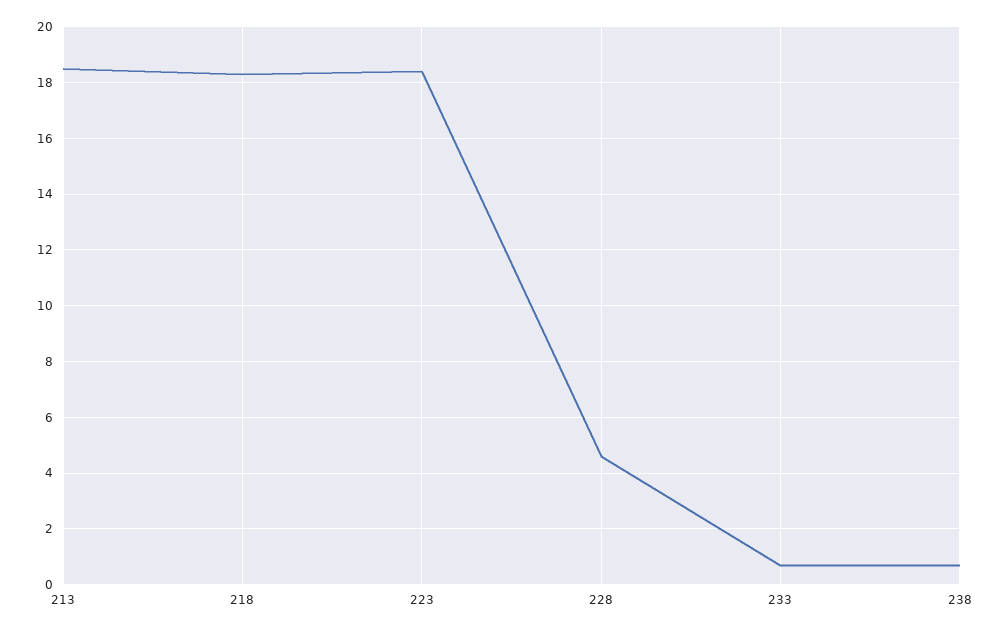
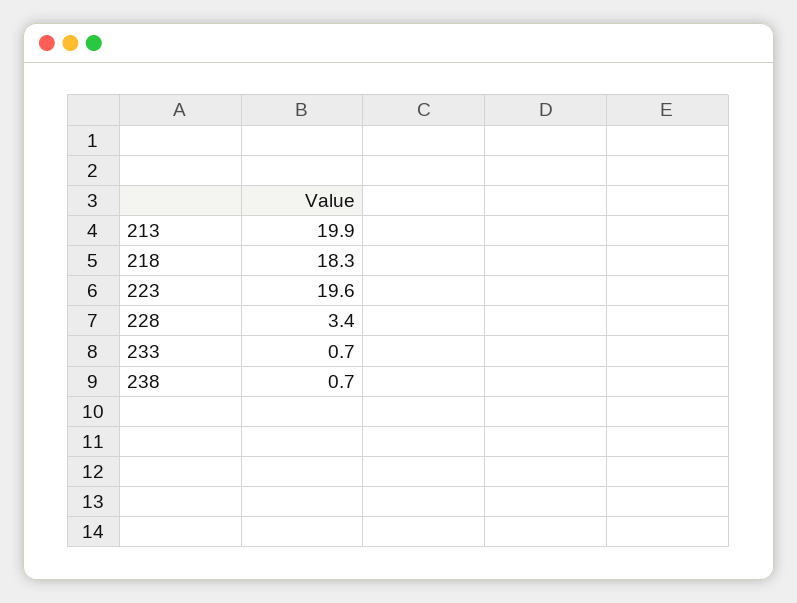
  {
-   "213": 18.5,
+   "213": 19.9,
    "218": 18.3,
-   "223": 18.5,
+   "223": 19.6,
-   "228": 4.5,
+   "228": 3.4,
    "233": 0.7,
    "238": 0.7
  }

